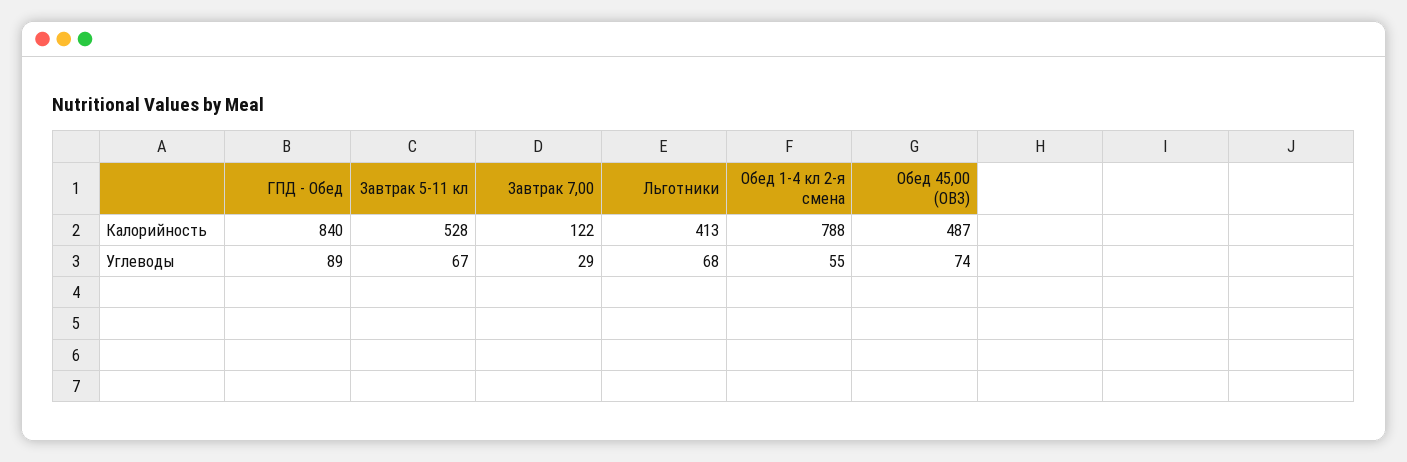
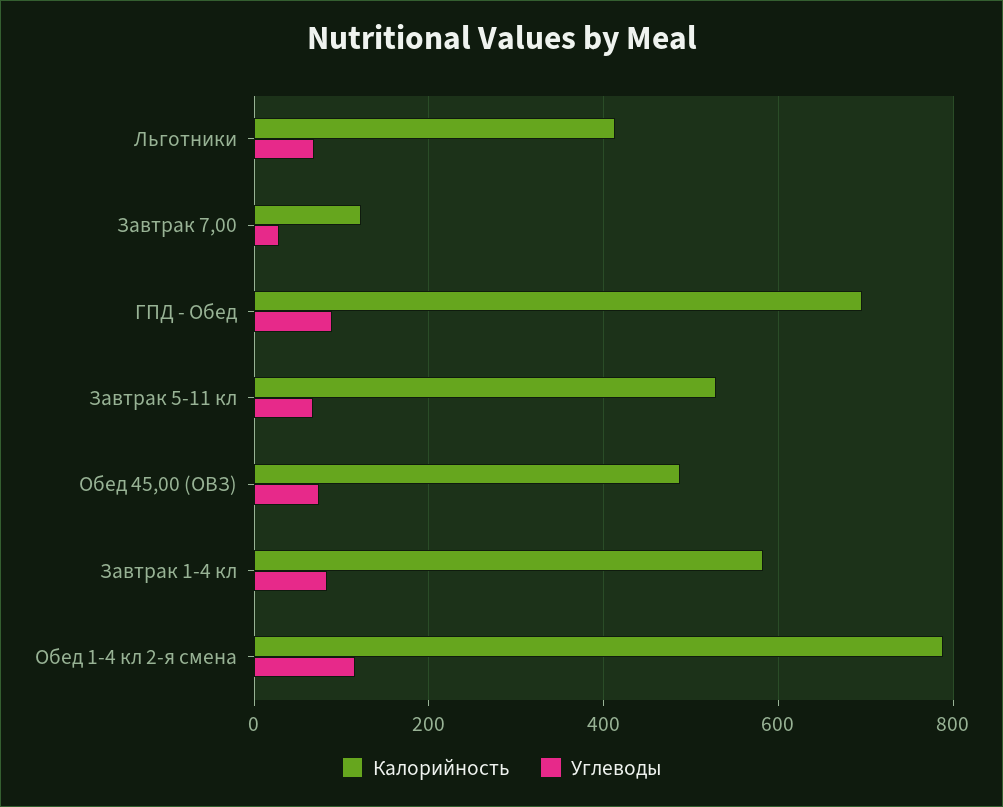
  {
    "Калорийность": {
-     "ГПД - Обед": 840,
+     "ГПД - Обед": 700,
      "Завтрак 5-11 кл": 528,
      "Завтрак 7,00": 122,
      "Льготники": 413,
      "Обед 1-4 кл 2-я смена": 788,
-     "Обед 45,00 (ОВЗ)": 487
+     "Обед 45,00 (ОВЗ)": 487,
+     "Завтрак 1-4 кл": 580
    },
    "Углеводы": {
      "ГПД - Обед": 89,
      "Завтрак 5-11 кл": 67,
      "Завтрак 7,00": 29,
      "Льготники": 68,
-     "Обед 1-4 кл 2-я смена": 55,
+     "Обед 1-4 кл 2-я смена": 120,
-     "Обед 45,00 (ОВЗ)": 74
+     "Обед 45,00 (ОВЗ)": 74,
+     "Завтрак 1-4 кл": 80
    }
  }

